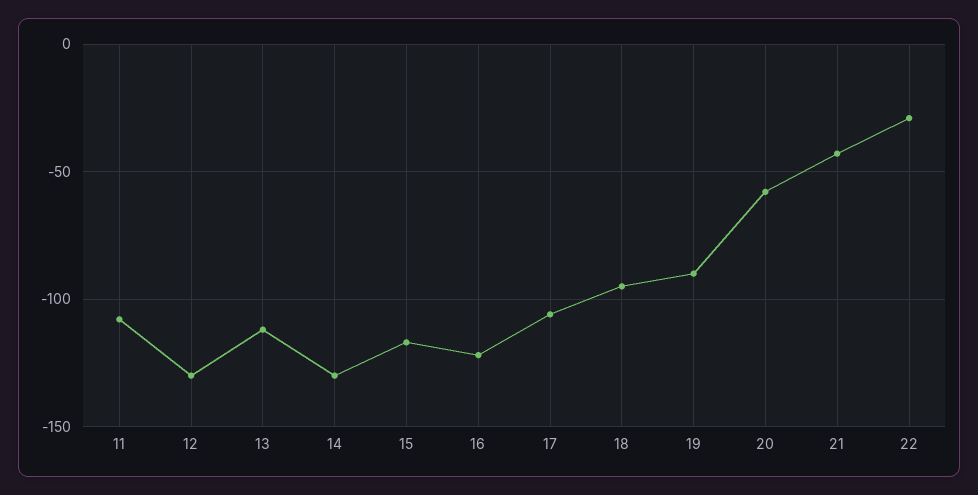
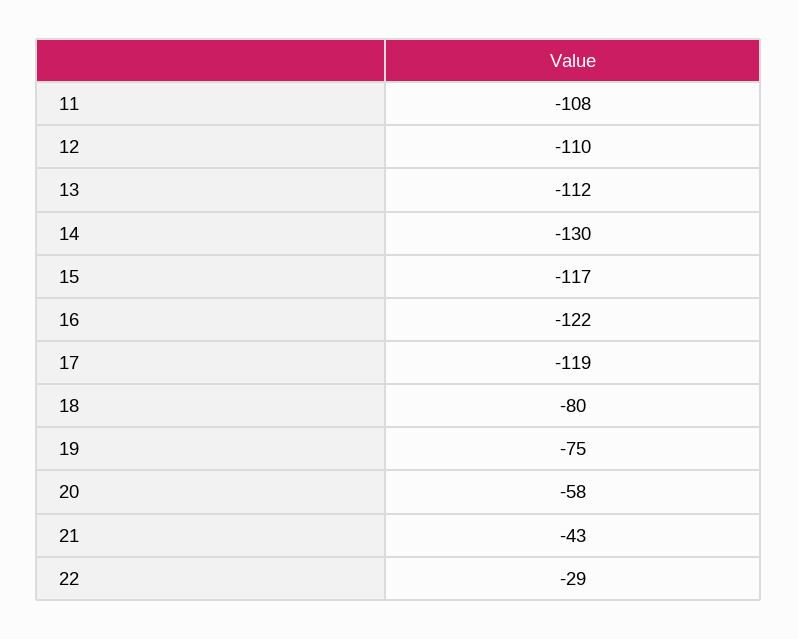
  {
    "11": -108,
-   "12": -130,
+   "12": -110,
    "13": -112,
    "14": -130,
    "15": -117,
    "16": -122,
-   "17": -105,
+   "17": -119,
-   "18": -95,
+   "18": -80,
-   "19": -90,
+   "19": -75,
    "20": -58,
    "21": -43,
    "22": -29
  }

